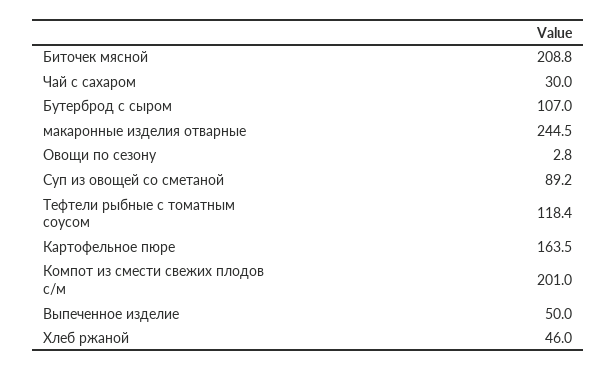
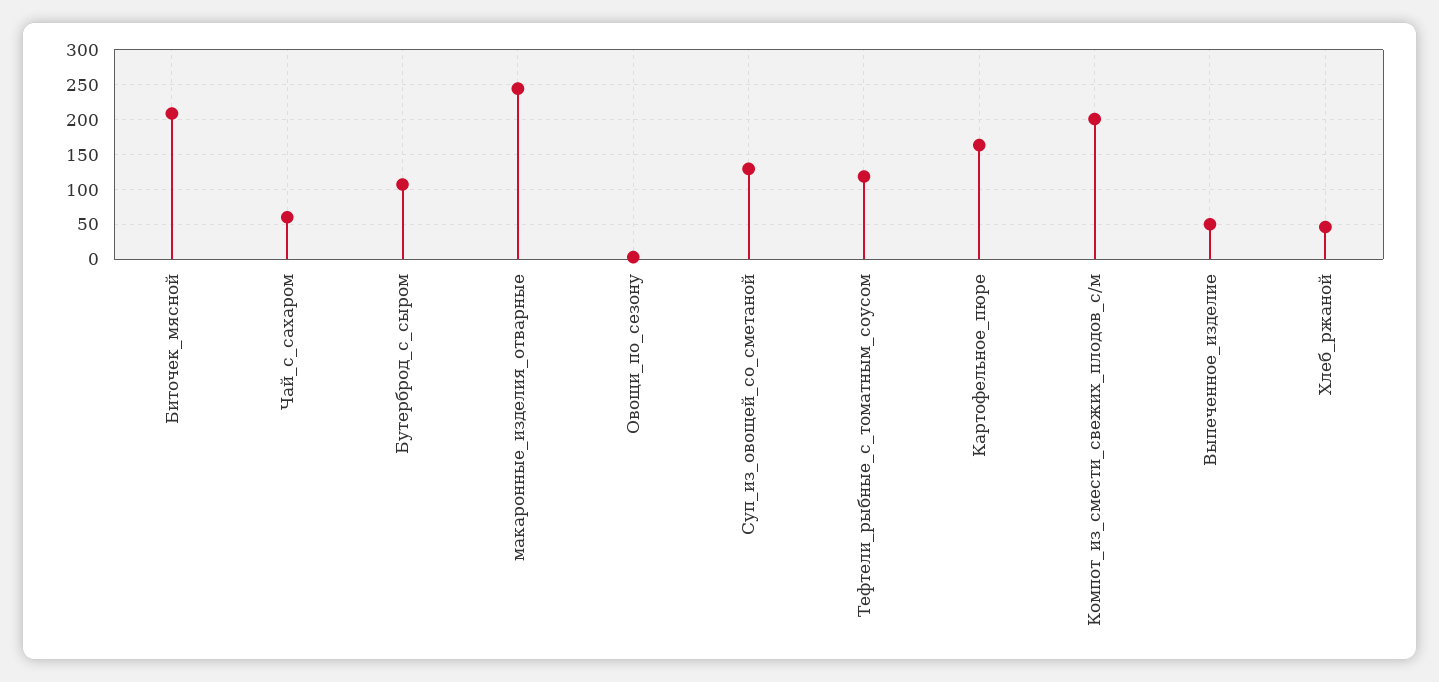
  {
    "Биточек мясной": 208.8,
-   "Чай с сахаром": 30,
+   "Чай с сахаром": 60,
    "Бутерброд с сыром": 107,
    "макаронные изделия отварные": 244.5,
    "Овощи по сезону": 2.8,
-   "Суп из овощей со сметаной": 89.2,
+   "Суп из овощей со сметаной": 130,
    "Тефтели рыбные с томатным соусом": 118.4,
    "Картофельное пюре": 163.5,
    "Компот из смести свежих плодов с/м": 201,
    "Выпеченное изделие": 50,
    "Хлеб ржаной": 46
  }

